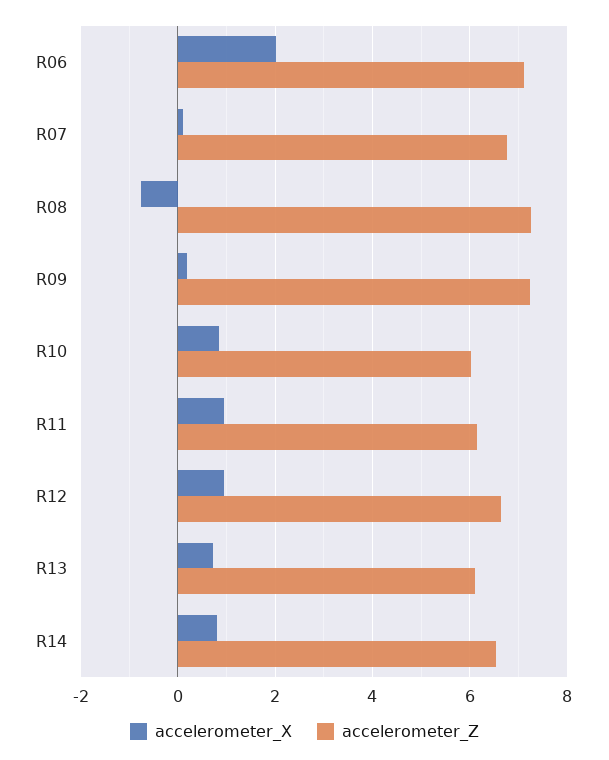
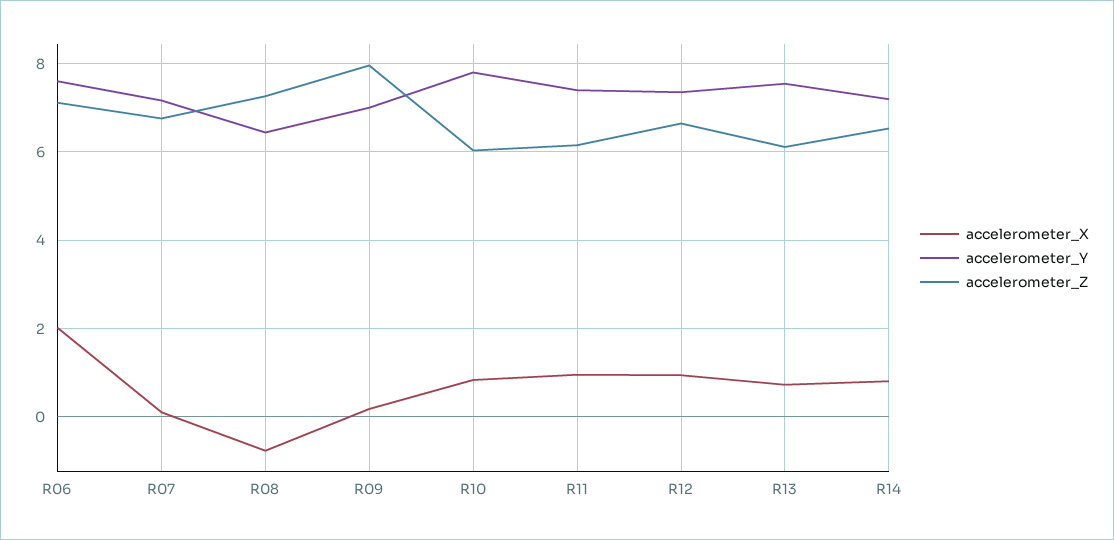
  {
    "accelerometer_X": {
      "R06": 2,
      "R07": 0.2,
      "R08": -0.8,
      "R09": 0.2,
      "R10": 0.8,
      "R11": 1,
      "R12": 1,
      "R13": 0.8,
      "R14": 0.8
    },
    "accelerometer_Z": {
      "R06": 7.2,
      "R07": 6.8,
      "R08": 7.2,
-     "R09": 7.2,
+     "R09": 8,
      "R10": 6,
      "R11": 6.2,
      "R12": 6.6,
      "R13": 6.2,
      "R14": 6.6
-   }
+   },
+   "accelerometer_Y": {
+     "R06": 7.6,
+     "R07": 7.2,
+     "R08": 6.4,
+     "R09": 7,
+     "R10": 7.8,
+     "R11": 7.4,
+     "R12": 7.4,
+     "R13": 7.6,
+     "R14": 7.2
+   }
  }

